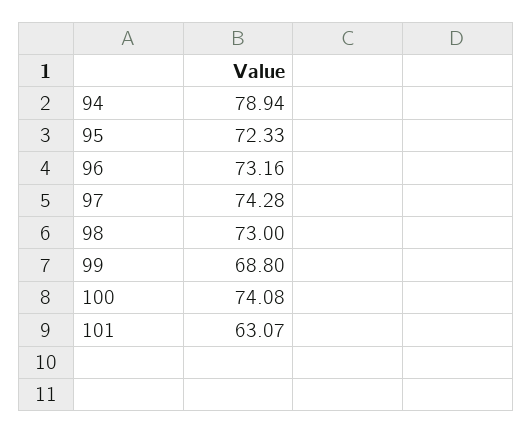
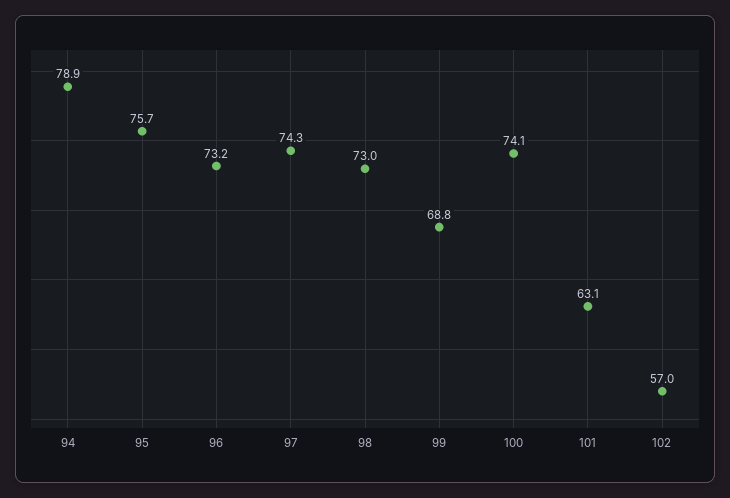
  {
    "94": 78.94,
-   "95": 72.33,
+   "95": 75.7,
    "96": 73.16,
    "97": 74.28,
    "98": 73,
    "99": 68.8,
    "100": 74.08,
-   "101": 63.07
+   "101": 63.07,
+   "102": 57
  }

